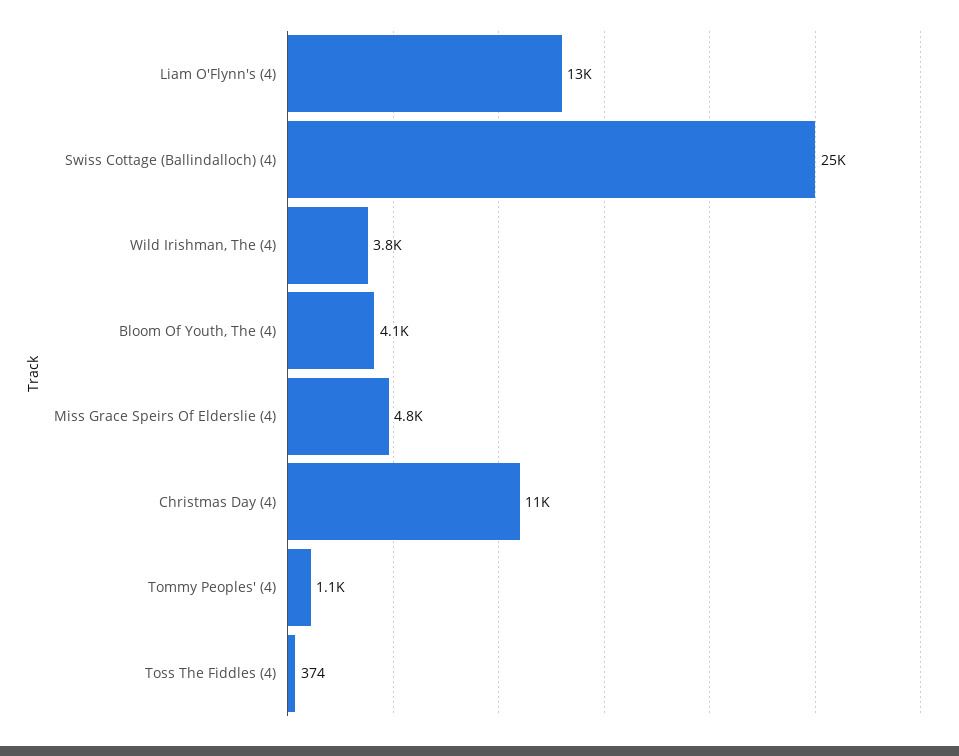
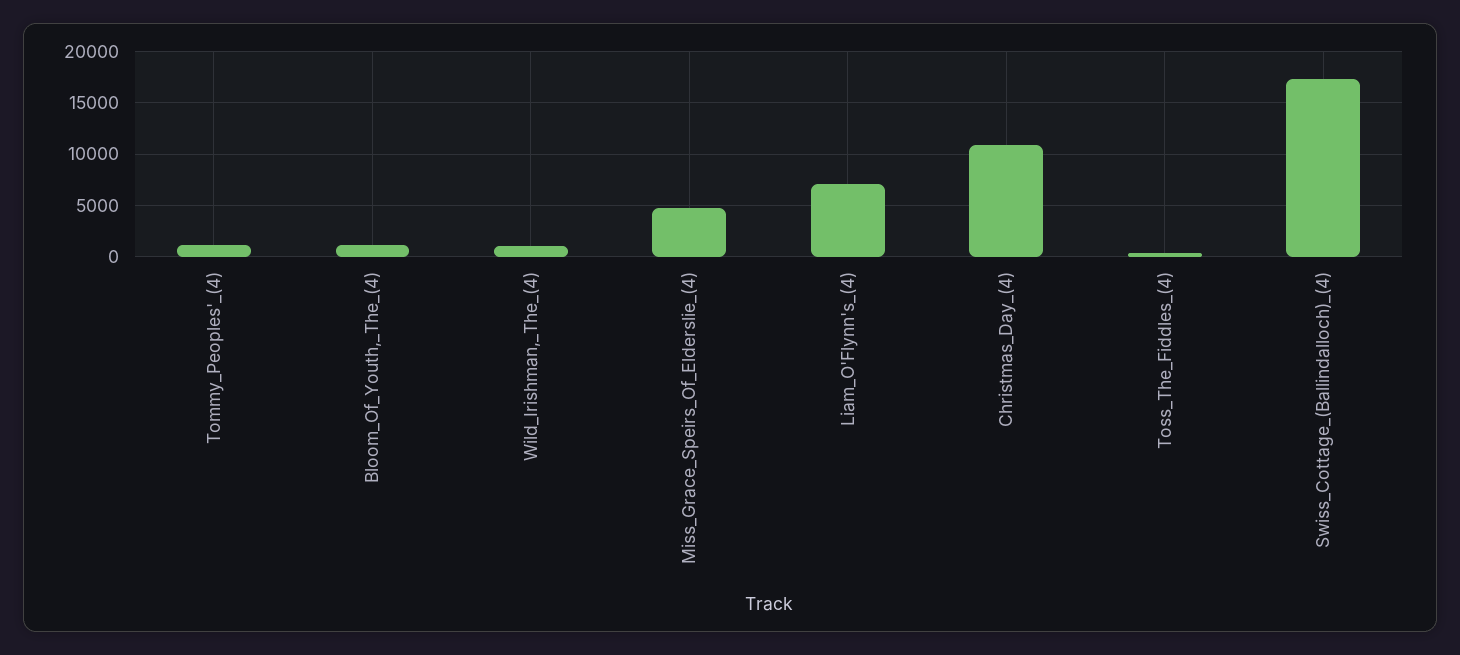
  {
-   "Liam O'Flynn's (4)": 13000,
+   "Liam O'Flynn's (4)": 7000,
-   "Swiss Cottage (Ballindalloch) (4)": 25000,
+   "Swiss Cottage (Ballindalloch) (4)": 17000,
-   "Wild Irishman, The (4)": 3800,
+   "Wild Irishman, The (4)": 1000,
-   "Bloom Of Youth, The (4)": 4100,
+   "Bloom Of Youth, The (4)": 1000,
    "Miss Grace Speirs Of Elderslie (4)": 4800,
    "Christmas Day (4)": 11000,
    "Tommy Peoples' (4)": 1100,
    "Toss The Fiddles (4)": 374
  }

